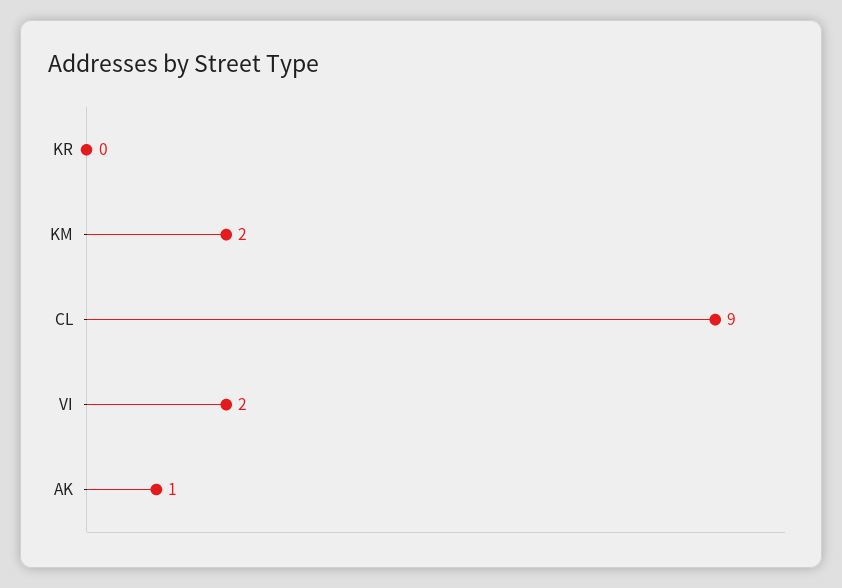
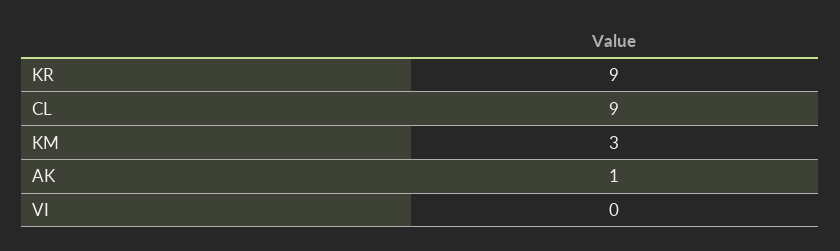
  {
-   "KR": 0,
+   "KR": 9,
-   "KM": 2,
+   "KM": 3,
    "CL": 9,
-   "VI": 2,
+   "VI": 0,
    "AK": 1
  }

